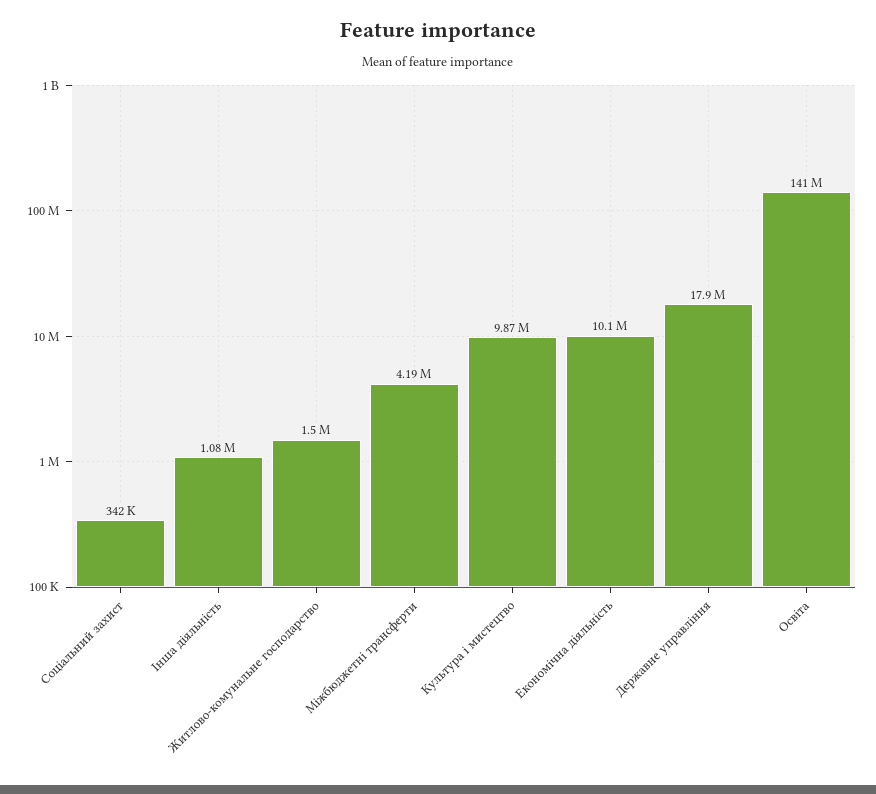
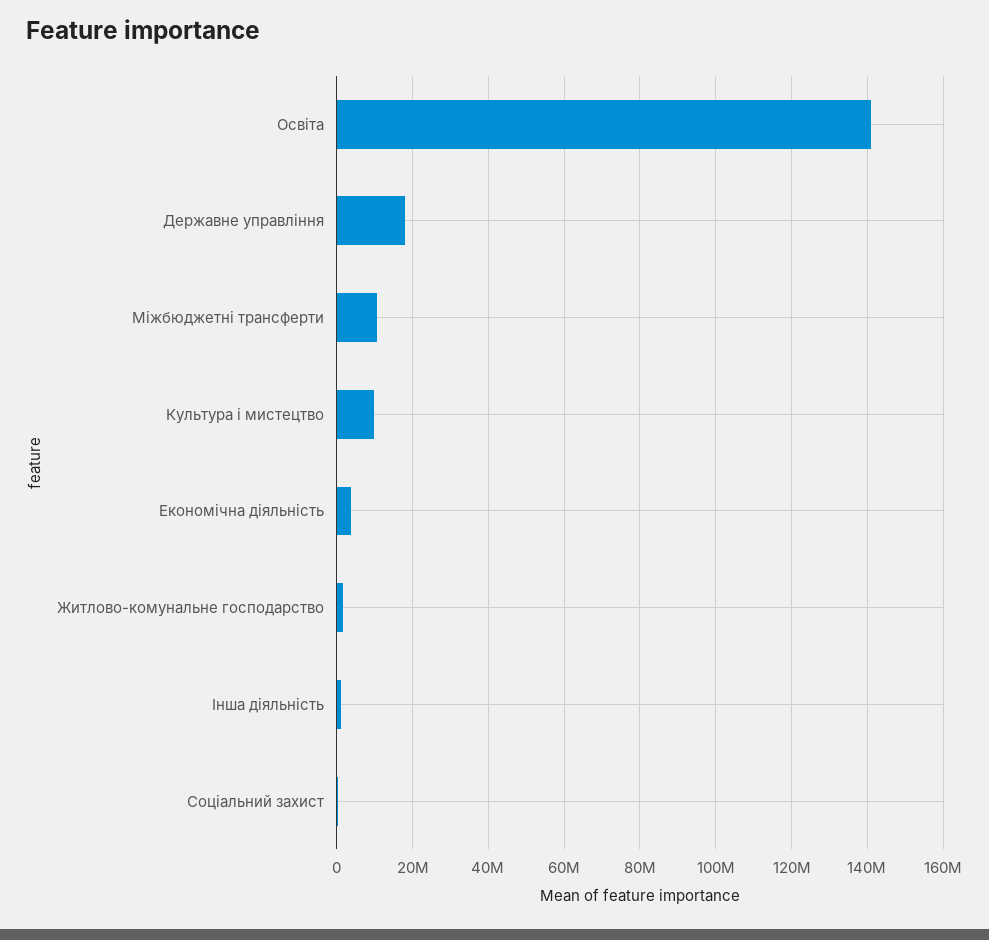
  {
    "Соціальний захист": 342000,
    "Інша діяльність": 1080000,
    "Житлово-комунальне господарство": 1500000,
-   "Міжбюджетні трансферти": 4190000,
+   "Міжбюджетні трансферти": 10000000,
    "Культура i мистецтво": 9870000,
-   "Економічна діяльність": 10100000,
+   "Економічна діяльність": 4000000,
    "Державне управління": 17900000,
    "Освіта": 141000000
  }

